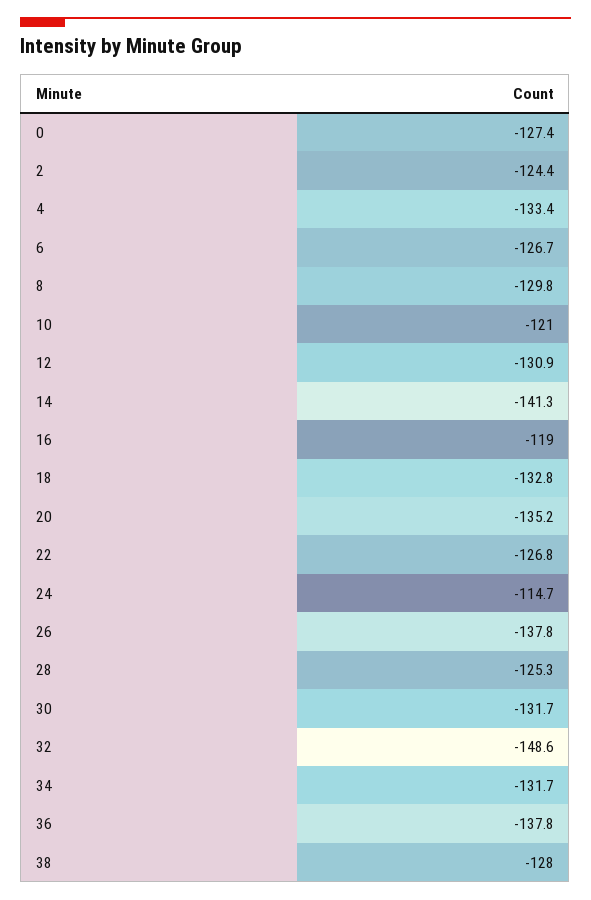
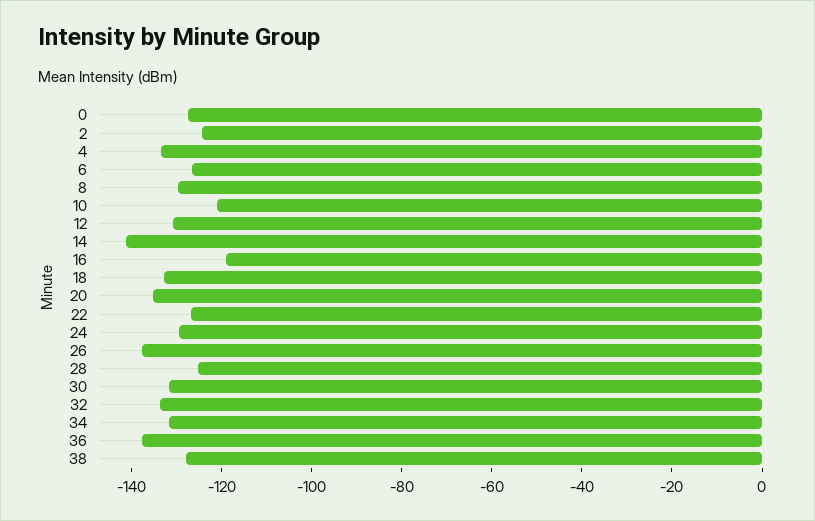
  {
    "0": -127.4,
    "2": -124.4,
    "4": -133.4,
    "6": -126.7,
    "8": -129.8,
    "10": -121,
    "12": -130.9,
    "14": -141.3,
    "16": -119,
    "18": -132.8,
    "20": -135.2,
    "22": -126.8,
-   "24": -114.7,
+   "24": -130,
    "26": -137.8,
    "28": -125.3,
    "30": -131.7,
-   "32": -148.6,
+   "32": -135,
    "34": -131.7,
    "36": -137.8,
    "38": -128
  }

